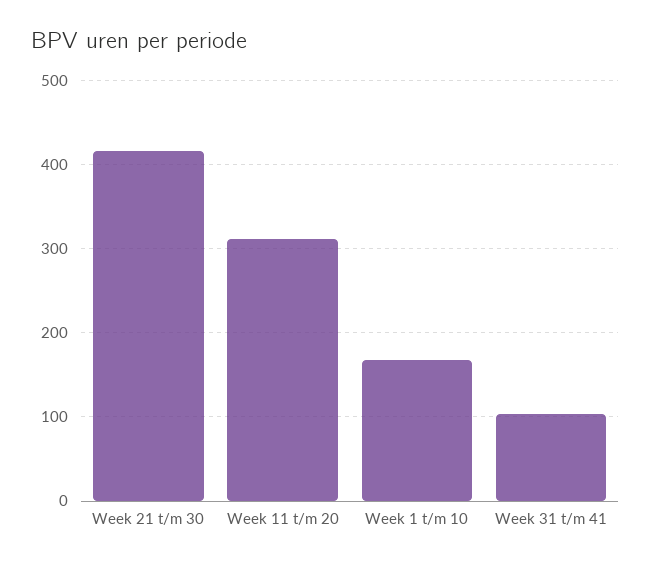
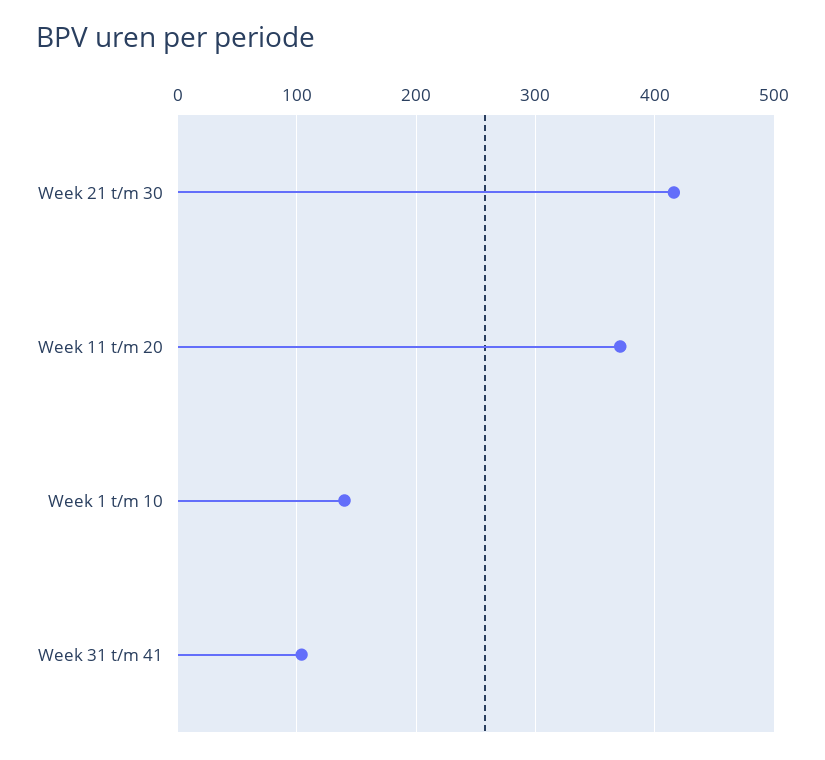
  {
    "Week 21 t/m 30": 420,
-   "Week 11 t/m 20": 310,
+   "Week 11 t/m 20": 370,
-   "Week 1 t/m 10": 170,
+   "Week 1 t/m 10": 140,
    "Week 31 t/m 41": 100
  }

